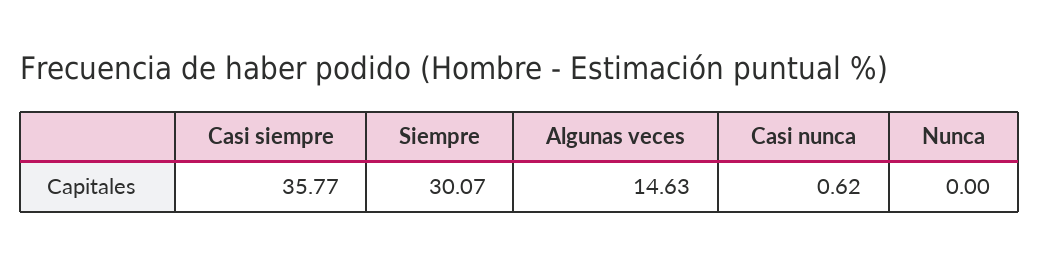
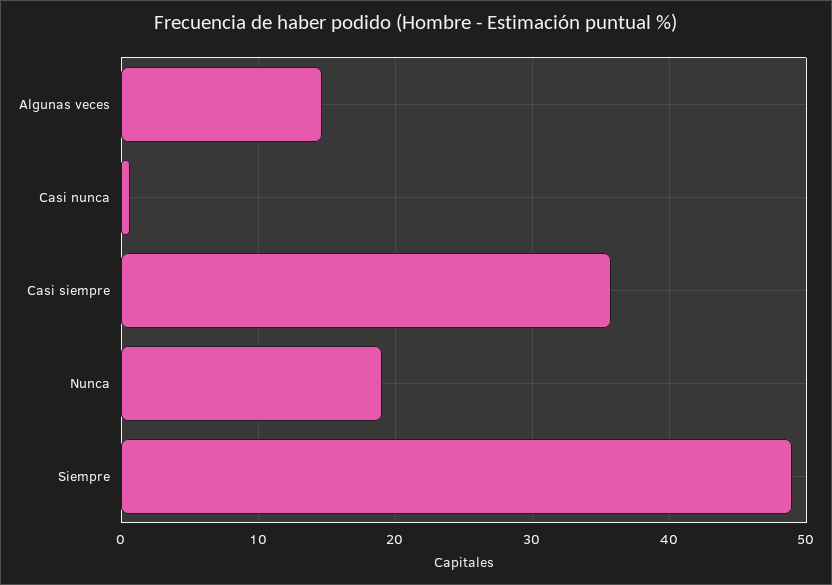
  {
    "Casi siempre": 35.77,
-   "Siempre": 30.07,
+   "Siempre": 49,
    "Algunas veces": 14.63,
    "Casi nunca": 0.62,
-   "Nunca": 0
+   "Nunca": 19
  }

